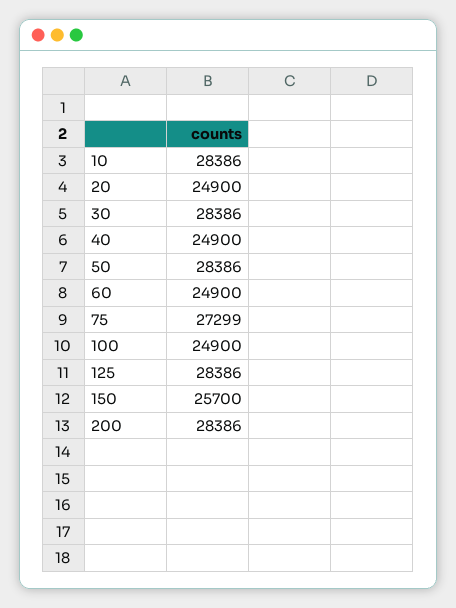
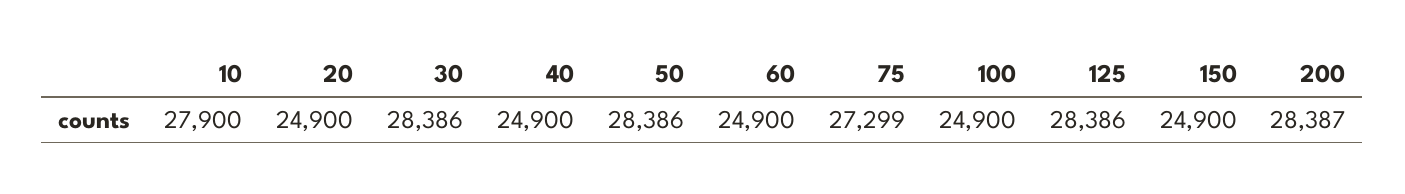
  {
-   "10": 28386,
+   "10": 27900,
    "20": 24900,
    "30": 28386,
    "40": 24900,
    "50": 28386,
    "60": 24900,
    "75": 27299,
    "100": 24900,
    "125": 28386,
-   "150": 25700,
+   "150": 24900,
-   "200": 28386
+   "200": 28387
  }

